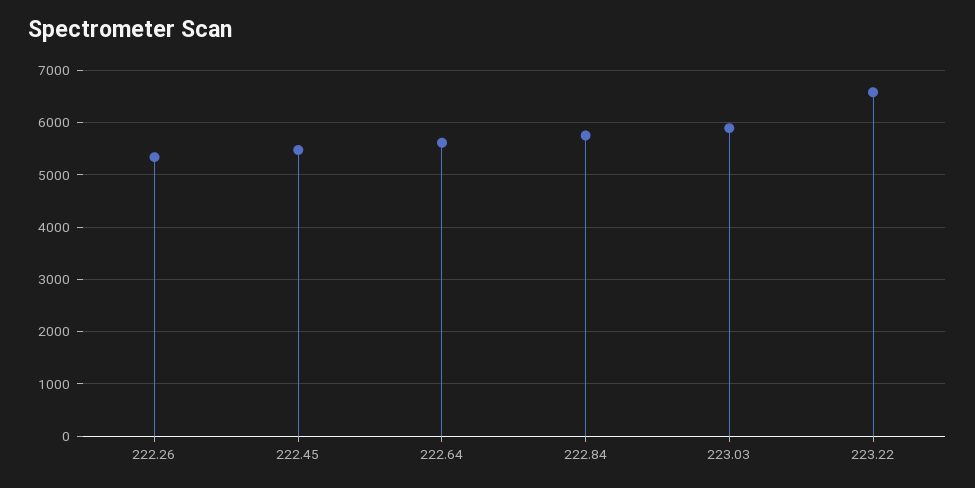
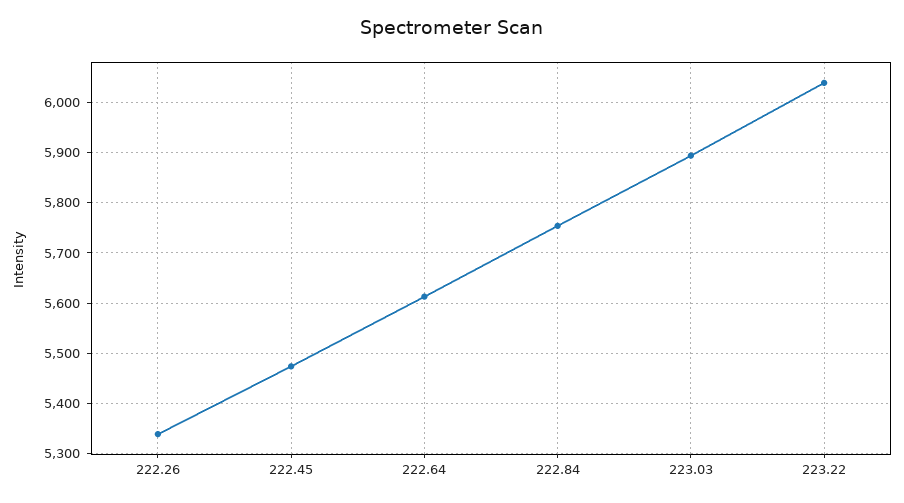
  {
    "222.26": 5340,
    "222.45": 5480,
    "222.64": 5620,
    "222.84": 5760,
    "223.03": 5900,
-   "223.22": 6600
+   "223.22": 6040
  }

